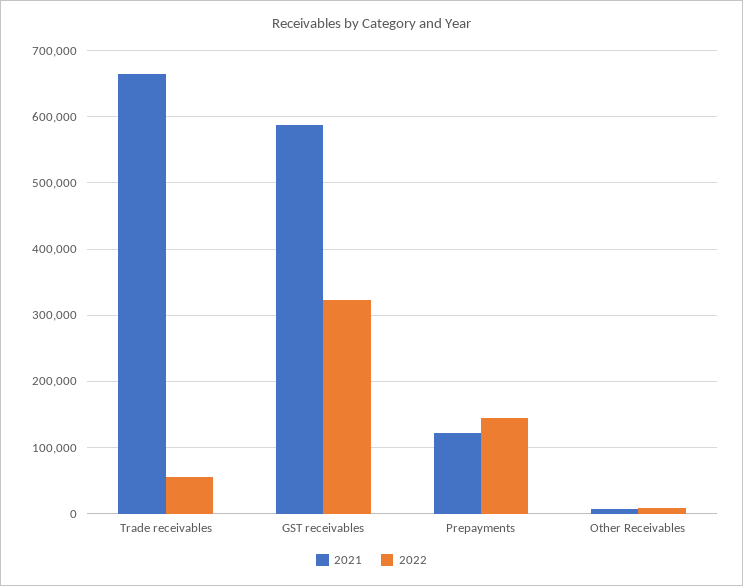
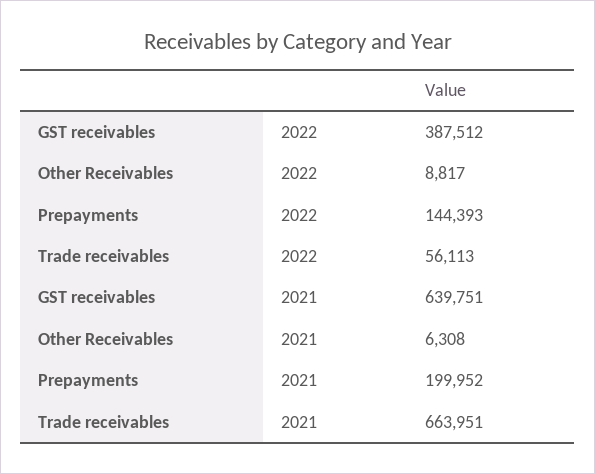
  {
    "2021": {
      "Trade receivables": 663951,
-     "GST receivables": 590000,
+     "GST receivables": 639751,
-     "Prepayments": 120000,
+     "Prepayments": 199952,
      "Other Receivables": 6308
    },
    "2022": {
      "Trade receivables": 56113,
-     "GST receivables": 320000,
+     "GST receivables": 387512,
      "Prepayments": 144393,
      "Other Receivables": 8817
    }
  }

